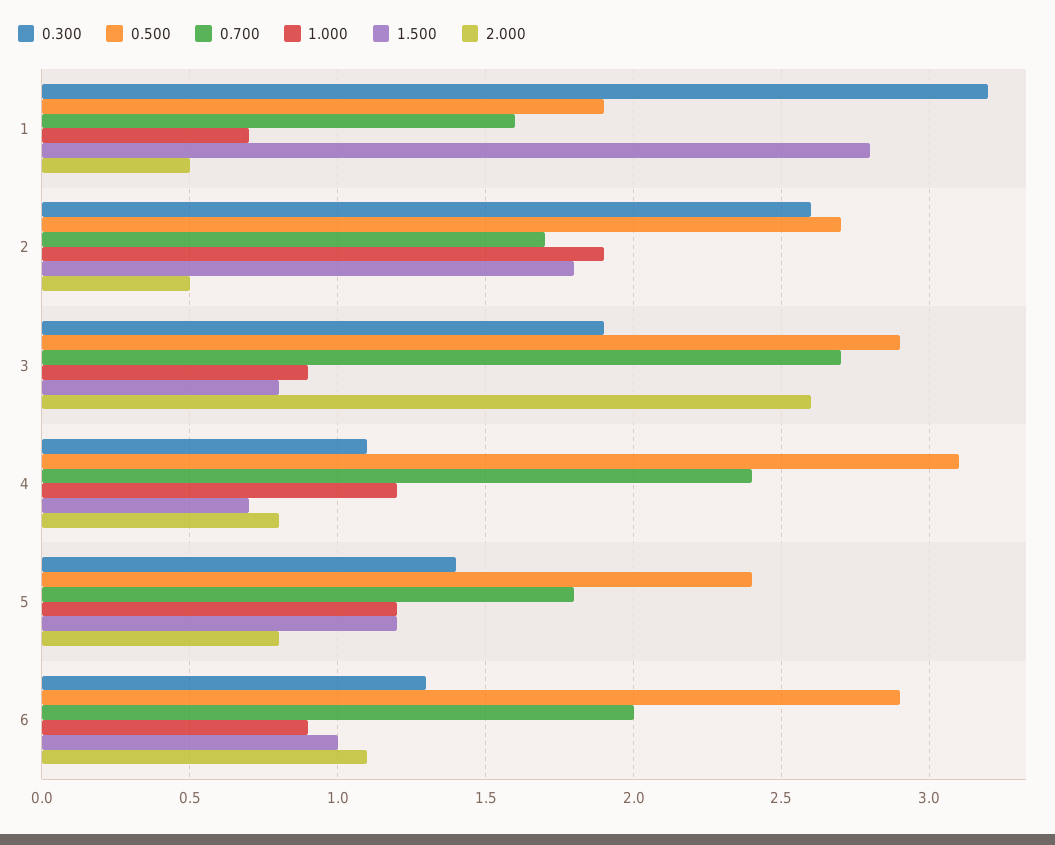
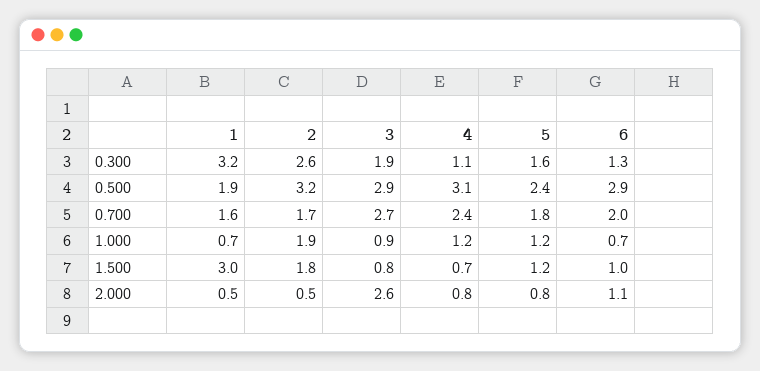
  {
    "0.300": {
      "1": 3.2,
      "2": 2.6,
      "3": 1.9,
      "4": 1.1,
-     "5": 1.4,
+     "5": 1.6,
      "6": 1.3
    },
    "0.500": {
      "1": 1.9,
-     "2": 2.7,
+     "2": 3.2,
      "3": 2.9,
      "4": 3.1,
      "5": 2.4,
      "6": 2.9
    },
    "0.700": {
      "1": 1.6,
      "2": 1.7,
      "3": 2.7,
      "4": 2.4,
      "5": 1.8,
      "6": 2
    },
    "1.000": {
      "1": 0.7,
      "2": 1.9,
      "3": 0.9,
      "4": 1.2,
      "5": 1.2,
-     "6": 0.9
+     "6": 0.7
    },
    "1.500": {
-     "1": 2.8,
+     "1": 3,
      "2": 1.8,
      "3": 0.8,
      "4": 0.7,
      "5": 1.2,
      "6": 1
    },
    "2.000": {
      "1": 0.5,
      "2": 0.5,
      "3": 2.6,
      "4": 0.8,
      "5": 0.8,
      "6": 1.1
    }
  }

